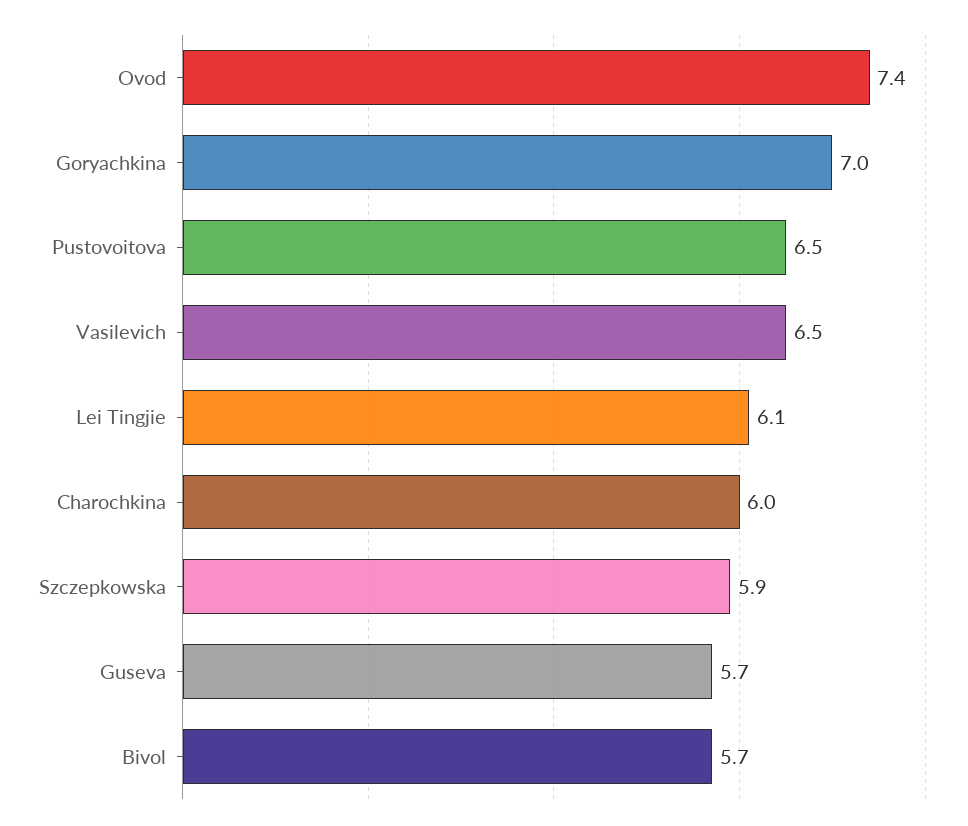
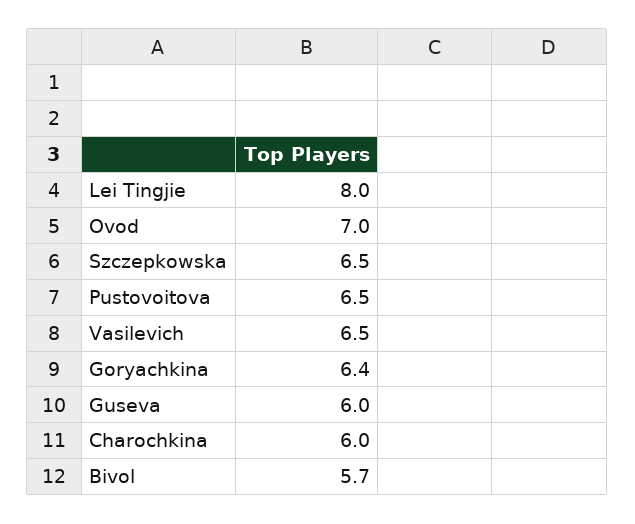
  {
-   "Ovod": 7.4,
+   "Ovod": 7,
-   "Goryachkina": 7,
+   "Goryachkina": 6.4,
    "Pustovoitova": 6.5,
    "Vasilevich": 6.5,
-   "Lei Tingjie": 6.1,
+   "Lei Tingjie": 8,
    "Charochkina": 6,
-   "Szczepkowska": 5.9,
+   "Szczepkowska": 6.5,
-   "Guseva": 5.7,
+   "Guseva": 6,
    "Bivol": 5.7
  }

